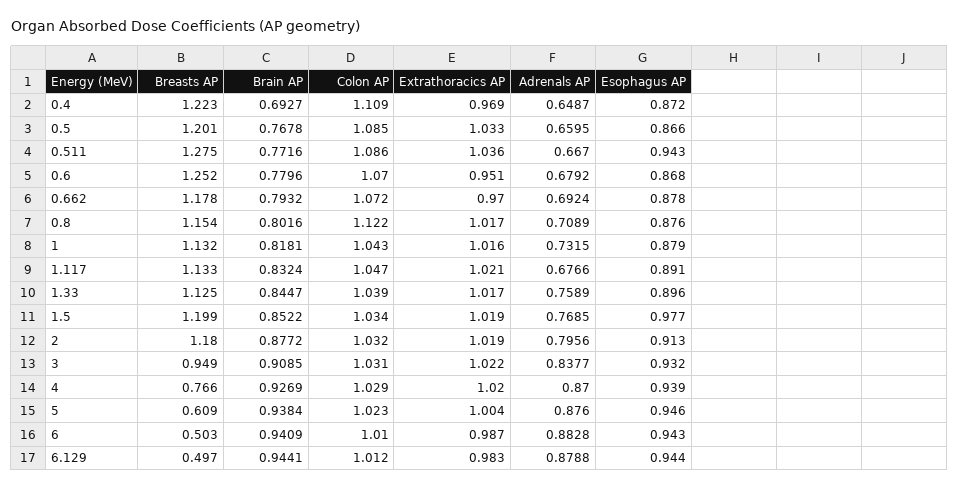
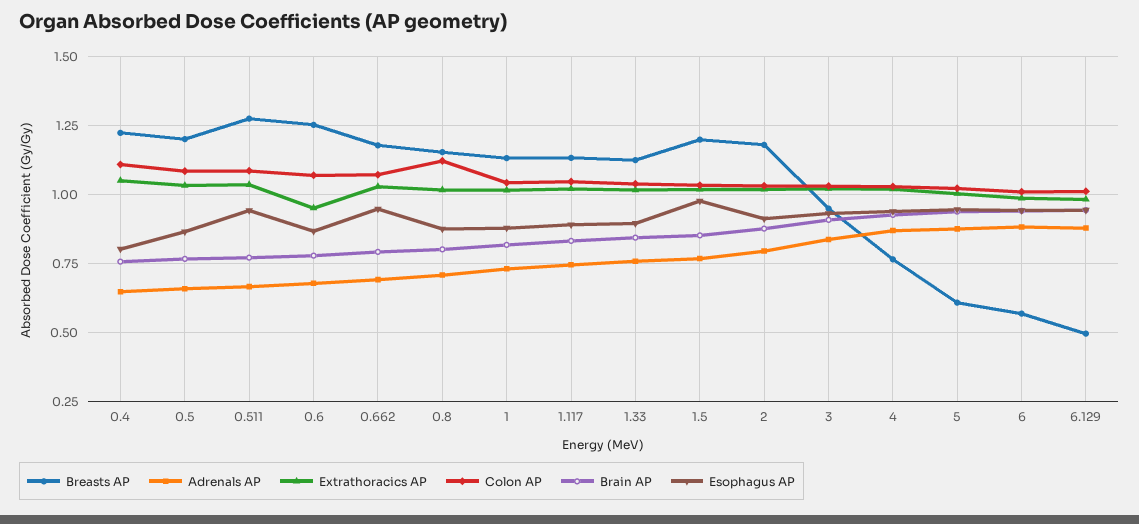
  {
    "Breasts AP": {
      "0.4": 1.223,
      "0.5": 1.201,
      "0.511": 1.275,
      "0.6": 1.252,
      "0.662": 1.178,
      "0.8": 1.154,
      "1": 1.132,
      "1.117": 1.133,
      "1.33": 1.125,
      "1.5": 1.199,
      "2": 1.18,
      "3": 0.949,
      "4": 0.766,
      "5": 0.609,
-     "6": 0.503,
+     "6": 0.575,
      "6.129": 0.497
    },
    "Brain AP": {
-     "0.4": 0.6927,
+     "0.4": 0.75,
      "0.5": 0.7678,
      "0.511": 0.7716,
      "0.6": 0.7796,
      "0.662": 0.7932,
      "0.8": 0.8016,
      "1": 0.8181,
      "1.117": 0.8324,
      "1.33": 0.8447,
      "1.5": 0.8522,
      "2": 0.8772,
      "3": 0.9085,
      "4": 0.9269,
      "5": 0.9384,
      "6": 0.9409,
      "6.129": 0.9441
    },
    "Colon AP": {
      "0.4": 1.109,
      "0.5": 1.085,
      "0.511": 1.086,
      "0.6": 1.07,
      "0.662": 1.072,
      "0.8": 1.122,
      "1": 1.043,
      "1.117": 1.047,
      "1.33": 1.039,
      "1.5": 1.034,
      "2": 1.032,
      "3": 1.031,
      "4": 1.029,
      "5": 1.023,
      "6": 1.01,
      "6.129": 1.012
    },
    "Extrathoracics AP": {
-     "0.4": 0.969,
+     "0.4": 1.05,
      "0.5": 1.033,
      "0.511": 1.036,
      "0.6": 0.951,
-     "0.662": 0.97,
+     "0.662": 1.025,
      "0.8": 1.017,
      "1": 1.016,
      "1.117": 1.021,
      "1.33": 1.017,
      "1.5": 1.019,
      "2": 1.019,
      "3": 1.022,
      "4": 1.02,
      "5": 1.004,
      "6": 0.987,
      "6.129": 0.983
    },
    "Adrenals AP": {
      "0.4": 0.6487,
      "0.5": 0.6595,
      "0.511": 0.667,
      "0.6": 0.6792,
      "0.662": 0.6924,
      "0.8": 0.7089,
      "1": 0.7315,
-     "1.117": 0.6766,
+     "1.117": 0.75,
      "1.33": 0.7589,
      "1.5": 0.7685,
      "2": 0.7956,
      "3": 0.8377,
      "4": 0.87,
      "5": 0.876,
      "6": 0.8828,
      "6.129": 0.8788
    },
    "Esophagus AP": {
-     "0.4": 0.872,
+     "0.4": 0.8,
      "0.5": 0.866,
      "0.511": 0.943,
      "0.6": 0.868,
-     "0.662": 0.878,
+     "0.662": 0.95,
      "0.8": 0.876,
      "1": 0.879,
      "1.117": 0.891,
      "1.33": 0.896,
      "1.5": 0.977,
      "2": 0.913,
      "3": 0.932,
      "4": 0.939,
      "5": 0.946,
      "6": 0.943,
      "6.129": 0.944
    }
  }

